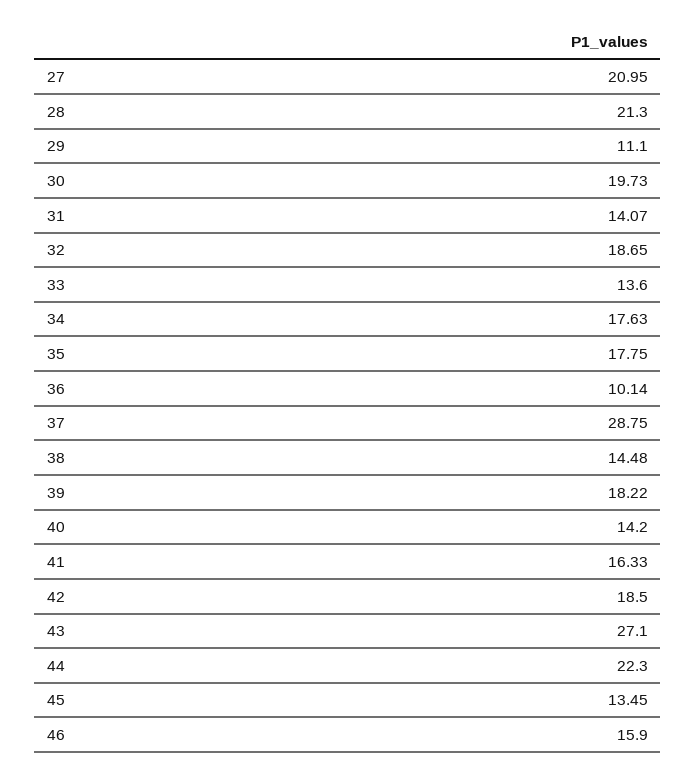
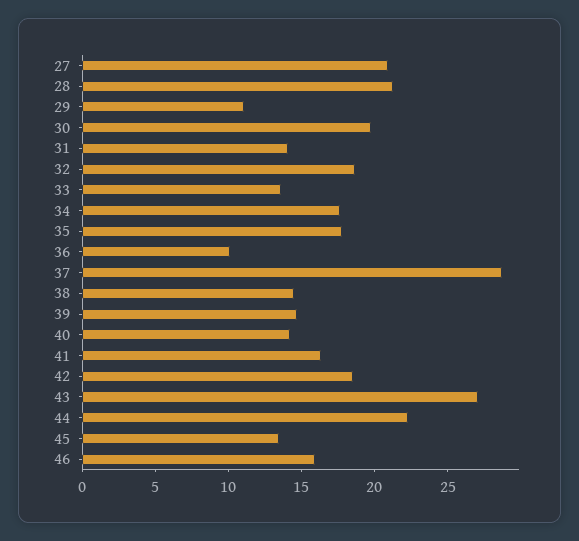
  {
    "27": 20.95,
    "28": 21.3,
    "29": 11.1,
    "30": 19.73,
    "31": 14.07,
    "32": 18.65,
    "33": 13.6,
    "34": 17.63,
    "35": 17.75,
    "36": 10.14,
    "37": 28.75,
    "38": 14.48,
-   "39": 18.22,
+   "39": 15,
    "40": 14.2,
    "41": 16.33,
    "42": 18.5,
    "43": 27.1,
    "44": 22.3,
    "45": 13.45,
    "46": 15.9
  }

